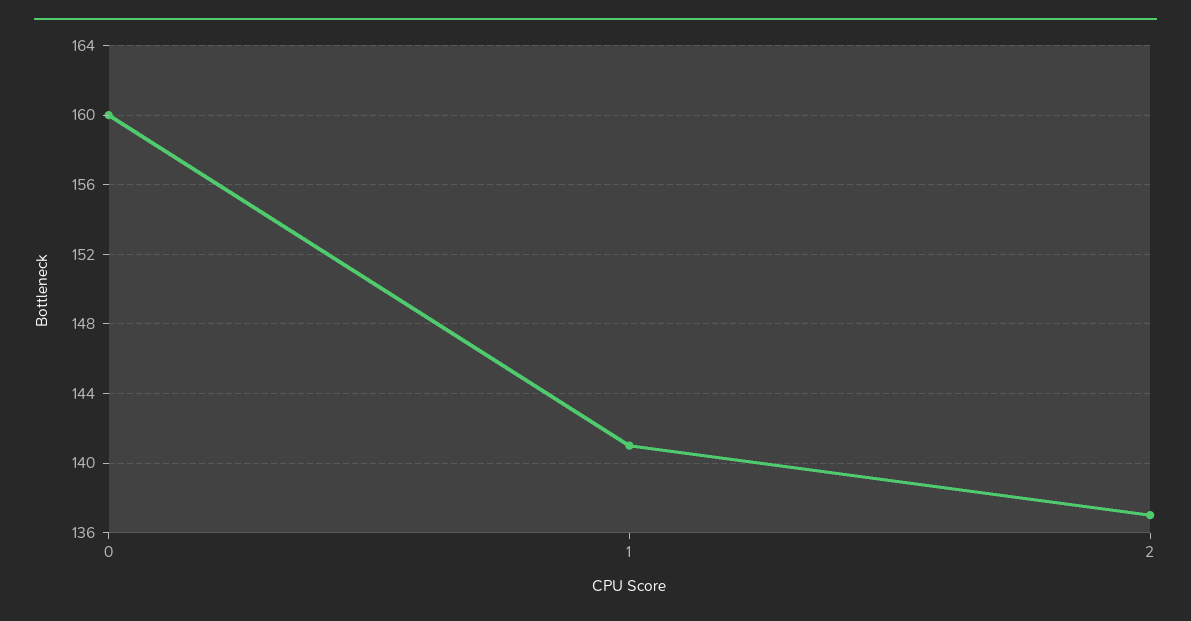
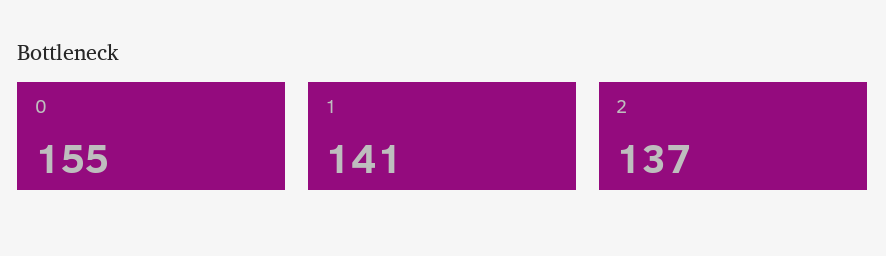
  {
-   "0": 160,
+   "0": 155,
    "1": 141,
    "2": 137
  }

